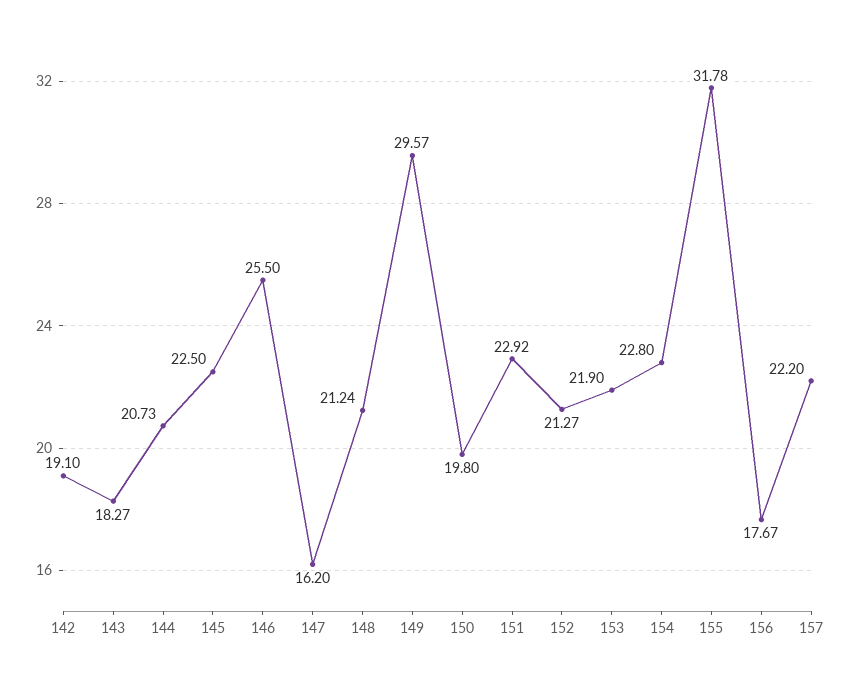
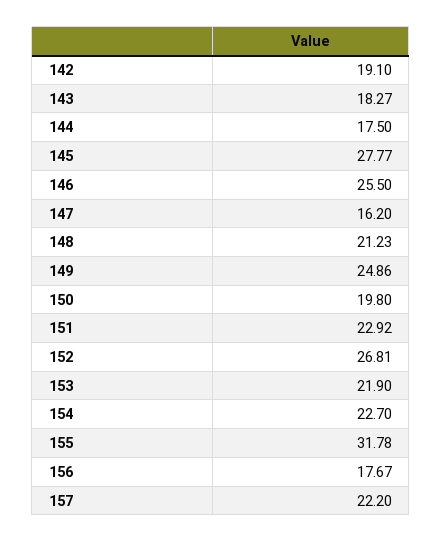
  {
    "142": 19.1,
    "143": 18.27,
-   "144": 20.73,
+   "144": 17.5,
-   "145": 22.5,
+   "145": 27.77,
    "146": 25.5,
    "147": 16.2,
-   "148": 21.24,
+   "148": 21.23,
-   "149": 29.57,
+   "149": 24.86,
    "150": 19.8,
    "151": 22.92,
-   "152": 21.27,
+   "152": 26.81,
    "153": 21.9,
-   "154": 22.8,
+   "154": 22.7,
    "155": 31.78,
    "156": 17.67,
    "157": 22.2
  }

